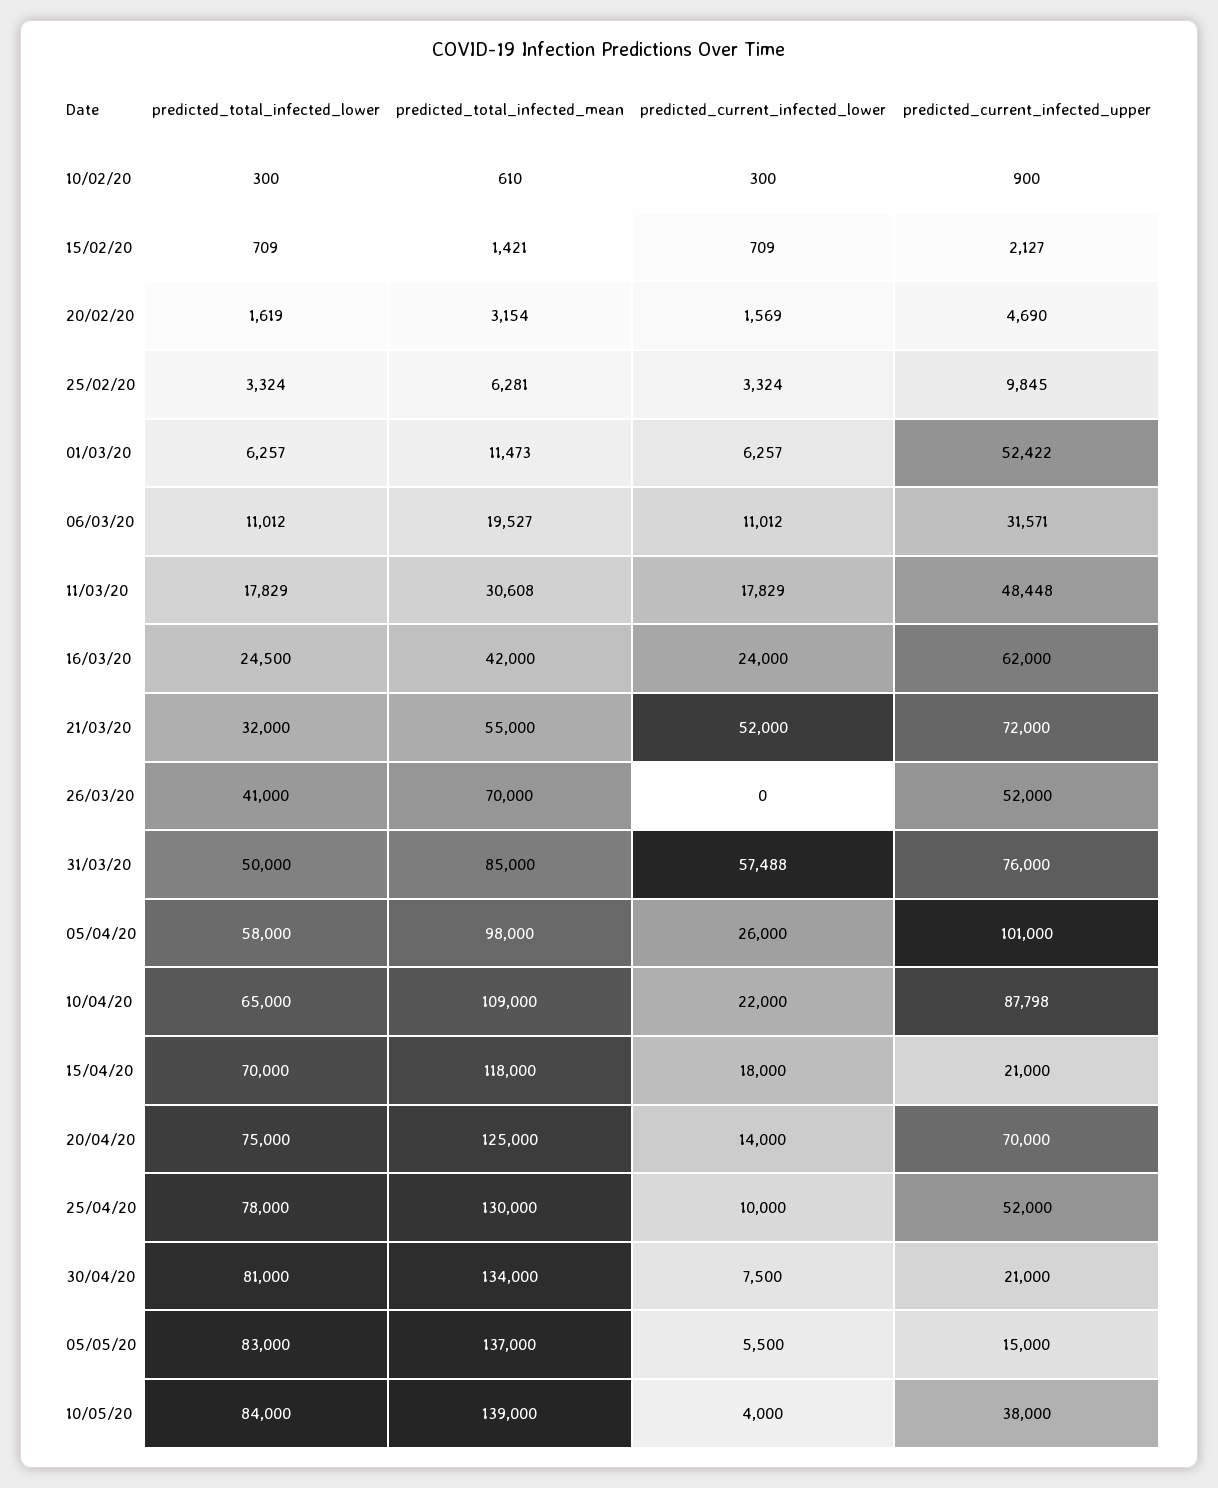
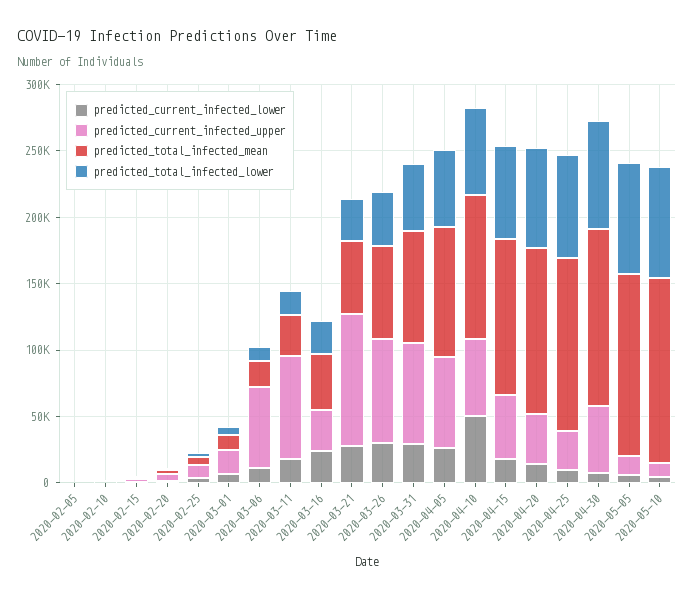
  {
    "predicted_total_infected_lower": {
      "10/02/20": 300,
      "15/02/20": 709,
      "20/02/20": 1619,
      "25/02/20": 3324,
      "01/03/20": 6257,
      "06/03/20": 11012,
      "11/03/20": 17829,
      "16/03/20": 24500,
      "21/03/20": 32000,
      "26/03/20": 41000,
      "31/03/20": 50000,
      "05/04/20": 58000,
      "10/04/20": 65000,
      "15/04/20": 70000,
      "20/04/20": 75000,
      "25/04/20": 78000,
      "30/04/20": 81000,
      "05/05/20": 83000,
-     "10/05/20": 84000
+     "10/05/20": 84000,
+     "2020-02-05": 0
    },
    "predicted_total_infected_mean": {
      "10/02/20": 610,
      "15/02/20": 1421,
      "20/02/20": 3154,
      "25/02/20": 6281,
      "01/03/20": 11473,
      "06/03/20": 19527,
      "11/03/20": 30608,
      "16/03/20": 42000,
      "21/03/20": 55000,
      "26/03/20": 70000,
      "31/03/20": 85000,
      "05/04/20": 98000,
      "10/04/20": 109000,
      "15/04/20": 118000,
      "20/04/20": 125000,
      "25/04/20": 130000,
      "30/04/20": 134000,
      "05/05/20": 137000,
-     "10/05/20": 139000
+     "10/05/20": 139000,
+     "2020-02-05": 0
    },
    "predicted_current_infected_lower": {
      "10/02/20": 300,
      "15/02/20": 709,
      "20/02/20": 1569,
      "25/02/20": 3324,
      "01/03/20": 6257,
      "06/03/20": 11012,
      "11/03/20": 17829,
      "16/03/20": 24000,
-     "21/03/20": 52000,
+     "21/03/20": 30000,
-     "26/03/20": 0,
+     "26/03/20": 30000,
-     "31/03/20": 57488,
+     "31/03/20": 30000,
      "05/04/20": 26000,
-     "10/04/20": 22000,
+     "10/04/20": 50000,
      "15/04/20": 18000,
      "20/04/20": 14000,
      "25/04/20": 10000,
      "30/04/20": 7500,
      "05/05/20": 5500,
-     "10/05/20": 4000
+     "10/05/20": 4000,
+     "2020-02-05": 0
    },
    "predicted_current_infected_upper": {
      "10/02/20": 900,
      "15/02/20": 2127,
      "20/02/20": 4690,
      "25/02/20": 9845,
-     "01/03/20": 52422,
+     "01/03/20": 20000,
-     "06/03/20": 31571,
+     "06/03/20": 60000,
-     "11/03/20": 48448,
+     "11/03/20": 80000,
-     "16/03/20": 62000,
+     "16/03/20": 30000,
-     "21/03/20": 72000,
+     "21/03/20": 100000,
-     "26/03/20": 52000,
+     "26/03/20": 80000,
      "31/03/20": 76000,
-     "05/04/20": 101000,
+     "05/04/20": 70000,
-     "10/04/20": 87798,
+     "10/04/20": 60000,
-     "15/04/20": 21000,
+     "15/04/20": 50000,
-     "20/04/20": 70000,
+     "20/04/20": 40000,
-     "25/04/20": 52000,
+     "25/04/20": 30000,
-     "30/04/20": 21000,
+     "30/04/20": 50000,
      "05/05/20": 15000,
-     "10/05/20": 38000
+     "10/05/20": 10000,
+     "2020-02-05": 0
    }
  }

